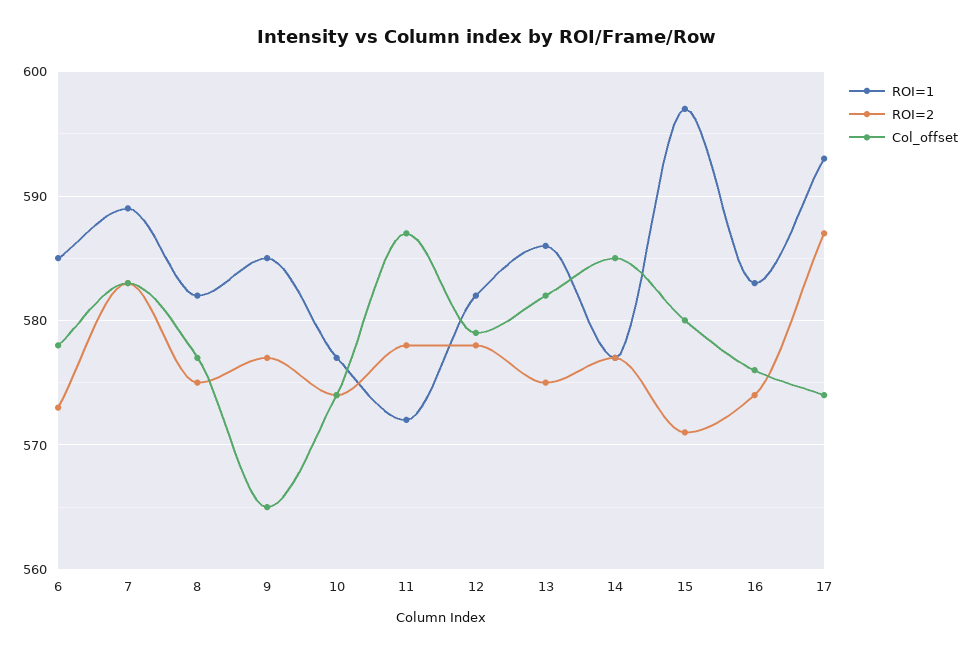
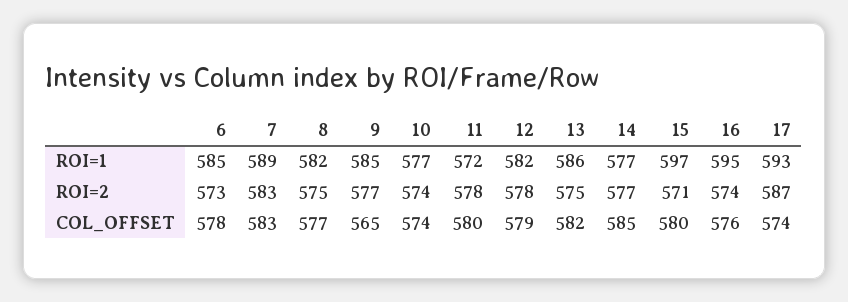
  {
    "ROI=1": {
      "6": 585,
      "7": 589,
      "8": 582,
      "9": 585,
      "10": 577,
      "11": 572,
      "12": 582,
      "13": 586,
      "14": 577,
      "15": 597,
-     "16": 583,
+     "16": 595,
      "17": 593
    },
    "ROI=2": {
      "6": 573,
      "7": 583,
      "8": 575,
      "9": 577,
      "10": 574,
      "11": 578,
      "12": 578,
      "13": 575,
      "14": 577,
      "15": 571,
      "16": 574,
      "17": 587
    },
    "Col_offset": {
      "6": 578,
      "7": 583,
      "8": 577,
      "9": 565,
      "10": 574,
-     "11": 587,
+     "11": 580,
      "12": 579,
      "13": 582,
      "14": 585,
      "15": 580,
      "16": 576,
      "17": 574
    }
  }

